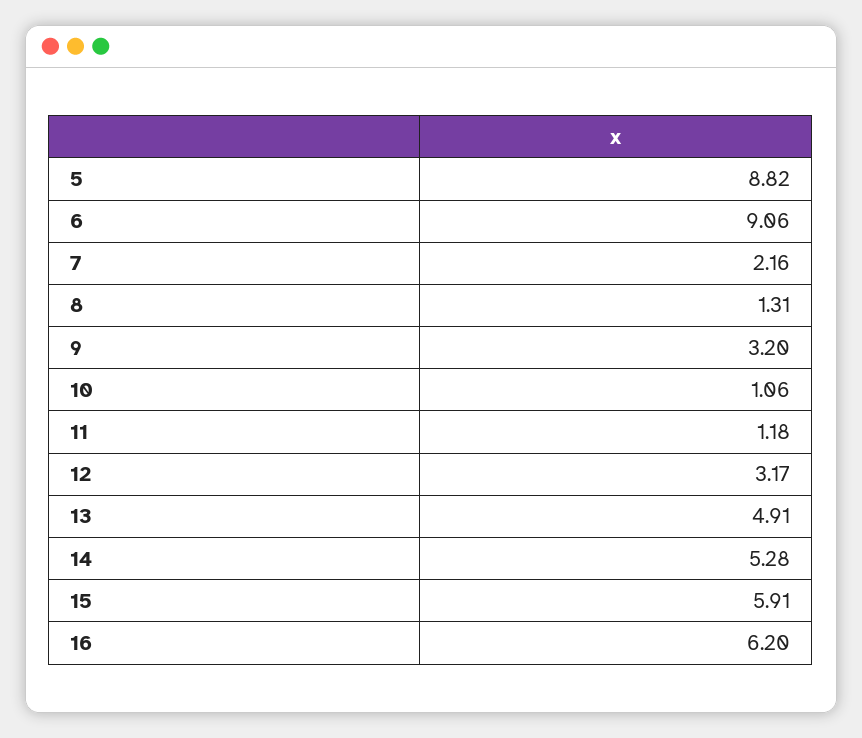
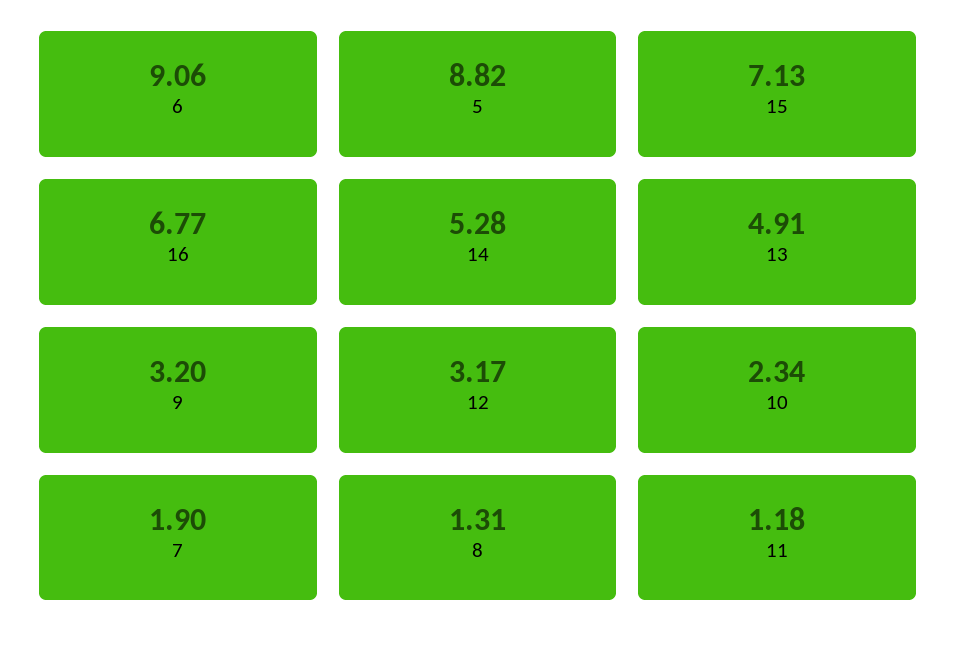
  {
    "5": 8.82,
    "6": 9.06,
-   "7": 2.16,
+   "7": 1.9,
    "8": 1.31,
    "9": 3.2,
-   "10": 1.06,
+   "10": 2.34,
    "11": 1.18,
    "12": 3.17,
    "13": 4.91,
    "14": 5.28,
-   "15": 5.91,
+   "15": 7.13,
-   "16": 6.2
+   "16": 6.77
  }

